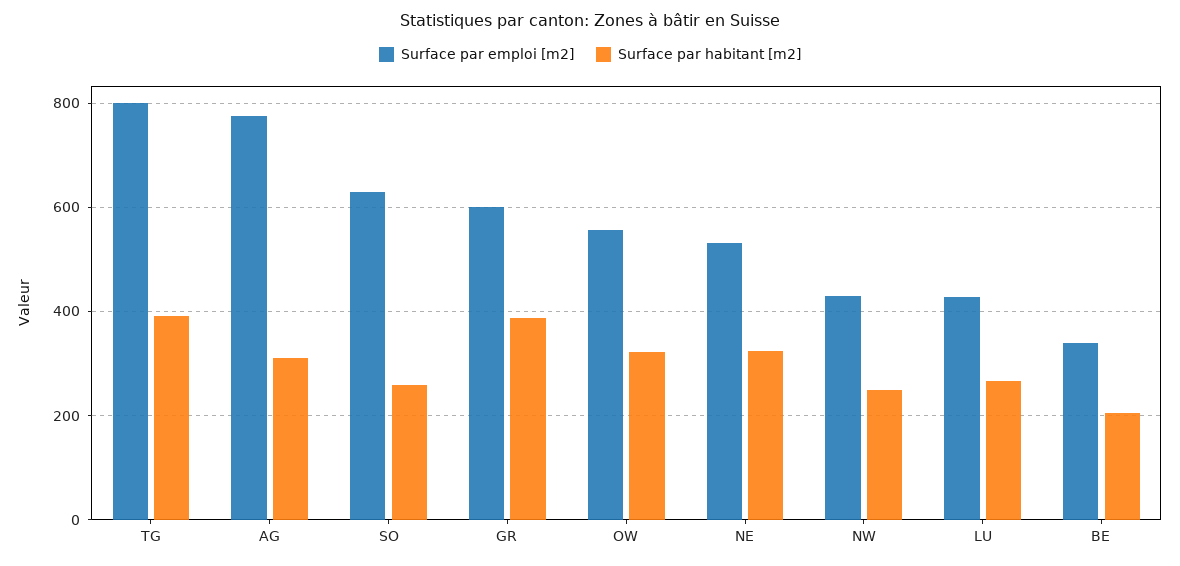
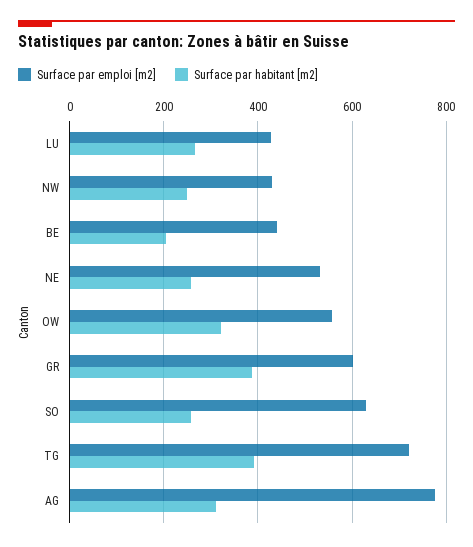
  {
    "Surface par emploi [m2]": {
-     "TG": 800,
+     "TG": 720,
      "AG": 780,
      "SO": 620,
      "GR": 600,
      "OW": 560,
      "NE": 540,
      "NW": 440,
      "LU": 420,
-     "BE": 340
+     "BE": 440
    },
    "Surface par habitant [m2]": {
      "TG": 400,
      "AG": 320,
      "SO": 260,
      "GR": 380,
      "OW": 320,
-     "NE": 320,
+     "NE": 260,
      "NW": 240,
      "LU": 260,
      "BE": 200
    }
  }

